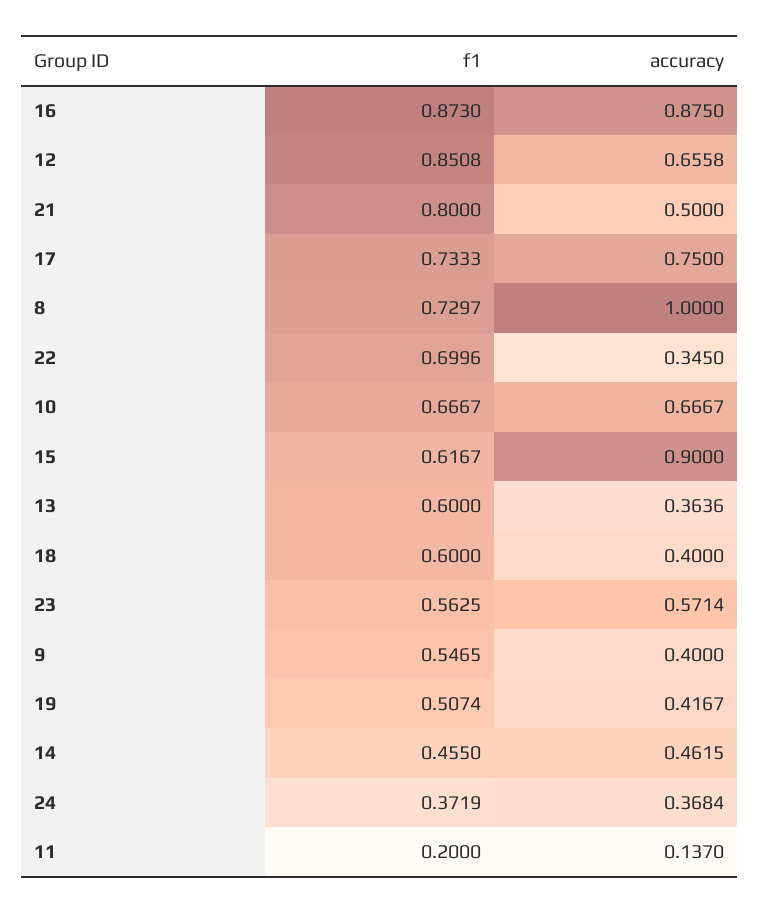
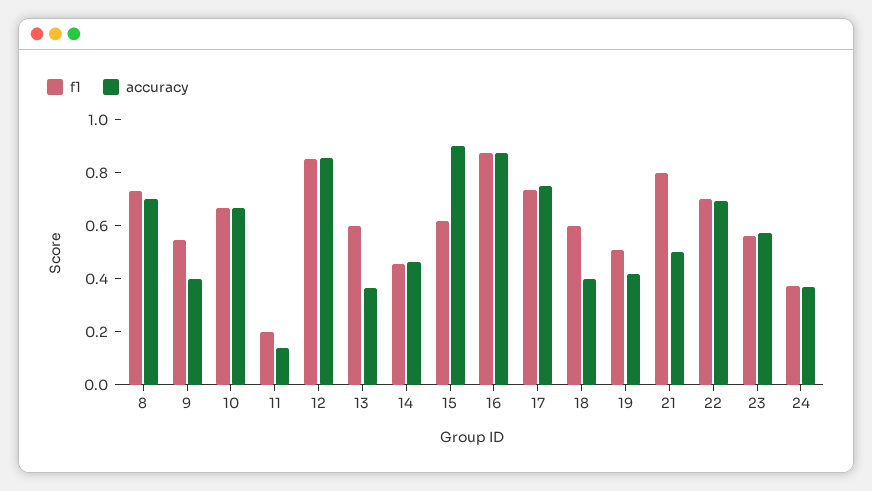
  {
    "f1": {
      "16": 0.873,
      "12": 0.8508,
      "21": 0.8,
      "17": 0.7333,
      "8": 0.7297,
      "22": 0.6996,
      "10": 0.6667,
      "15": 0.6167,
      "13": 0.6,
      "18": 0.6,
      "23": 0.5625,
      "9": 0.5465,
      "19": 0.5074,
      "14": 0.455,
      "24": 0.3719,
      "11": 0.2
    },
    "accuracy": {
      "16": 0.875,
-     "12": 0.6558,
+     "12": 0.85,
      "21": 0.5,
      "17": 0.75,
-     "8": 1,
+     "8": 0.7,
-     "22": 0.345,
+     "22": 0.7,
      "10": 0.6667,
      "15": 0.9,
      "13": 0.3636,
      "18": 0.4,
      "23": 0.5714,
      "9": 0.4,
      "19": 0.4167,
      "14": 0.4615,
      "24": 0.3684,
      "11": 0.137
    }
  }

